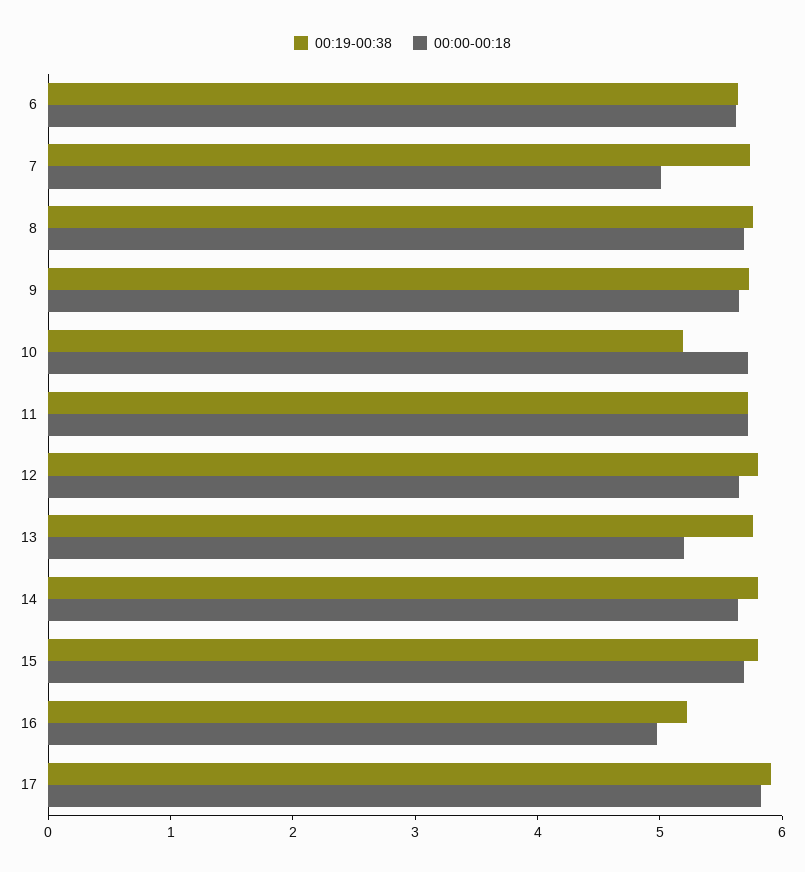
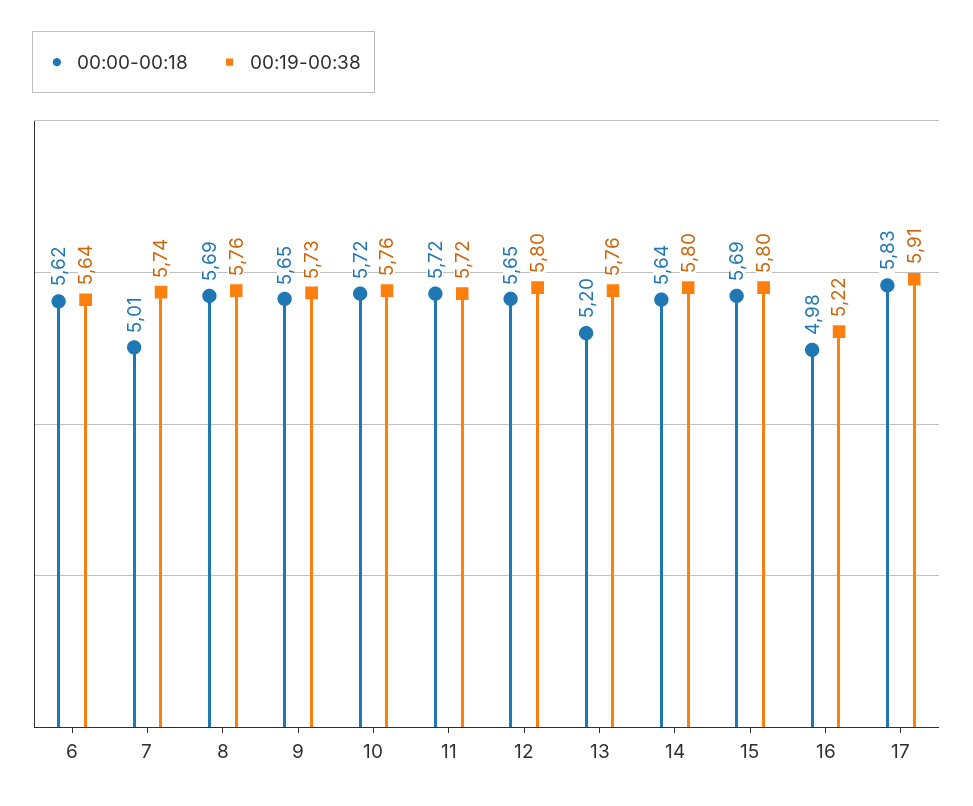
  {
    "00:19-00:38": {
      "6": 5.64,
      "7": 5.74,
      "8": 5.76,
      "9": 5.73,
-     "10": 5.2,
+     "10": 5.76,
      "11": 5.72,
      "12": 5.8,
      "13": 5.76,
      "14": 5.8,
      "15": 5.8,
      "16": 5.22,
      "17": 5.91
    },
    "00:00-00:18": {
      "6": 5.62,
      "7": 5.01,
      "8": 5.69,
      "9": 5.65,
      "10": 5.72,
      "11": 5.72,
      "12": 5.65,
      "13": 5.2,
      "14": 5.64,
      "15": 5.69,
      "16": 4.98,
      "17": 5.83
    }
  }

